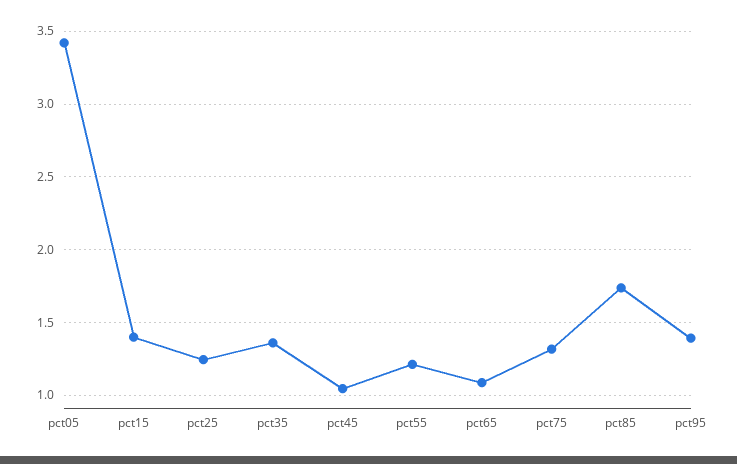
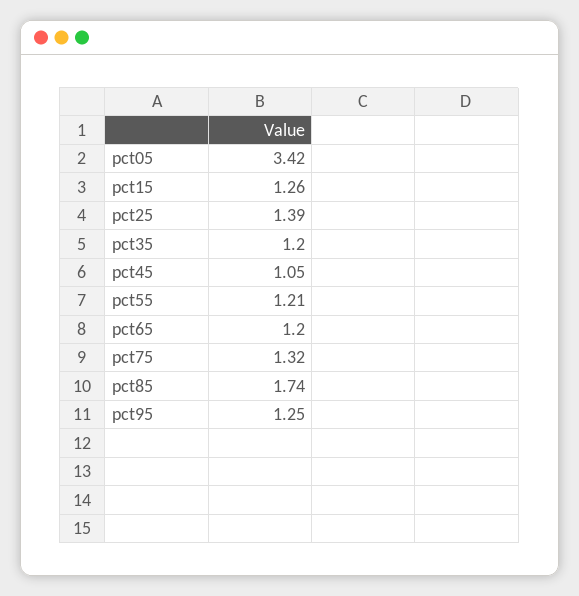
  {
    "pct05": 3.42,
-   "pct15": 1.4,
+   "pct15": 1.26,
-   "pct25": 1.25,
+   "pct25": 1.39,
-   "pct35": 1.35,
+   "pct35": 1.2,
    "pct45": 1.05,
    "pct55": 1.21,
-   "pct65": 1.1,
+   "pct65": 1.2,
    "pct75": 1.32,
    "pct85": 1.74,
-   "pct95": 1.4
+   "pct95": 1.25
  }

